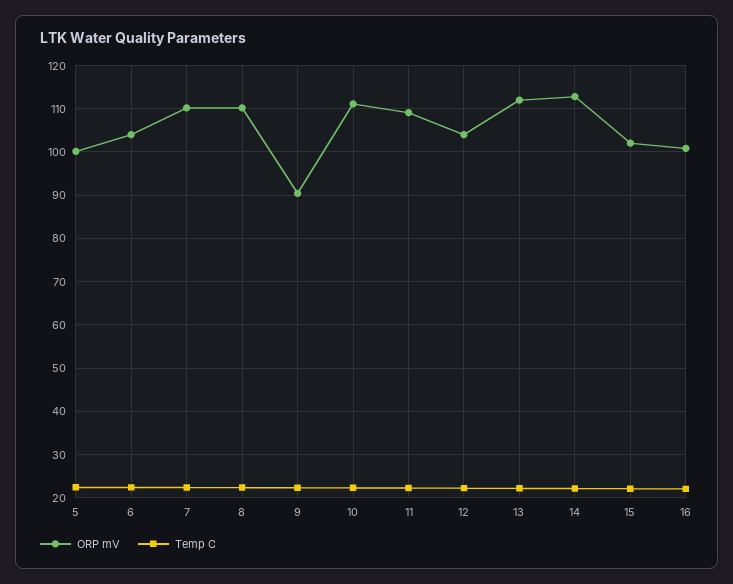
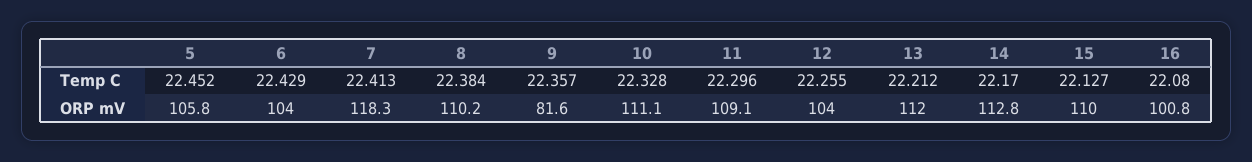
  {
    "ORP mV": {
-     "5": 100,
+     "5": 105.8,
      "6": 104,
-     "7": 110,
+     "7": 118.3,
      "8": 110.2,
-     "9": 90,
+     "9": 81.6,
      "10": 111.1,
      "11": 109.1,
      "12": 104,
      "13": 112,
      "14": 112.8,
-     "15": 102,
+     "15": 110,
      "16": 100.8
    },
    "Temp C": {
      "5": 22.452,
      "6": 22.429,
      "7": 22.413,
      "8": 22.384,
      "9": 22.357,
      "10": 22.328,
      "11": 22.296,
      "12": 22.255,
      "13": 22.212,
      "14": 22.17,
      "15": 22.127,
      "16": 22.08
    }
  }

